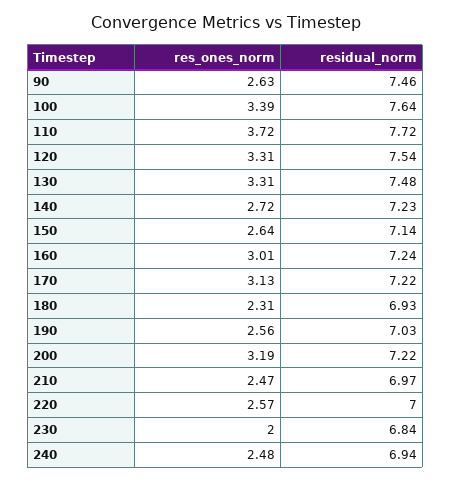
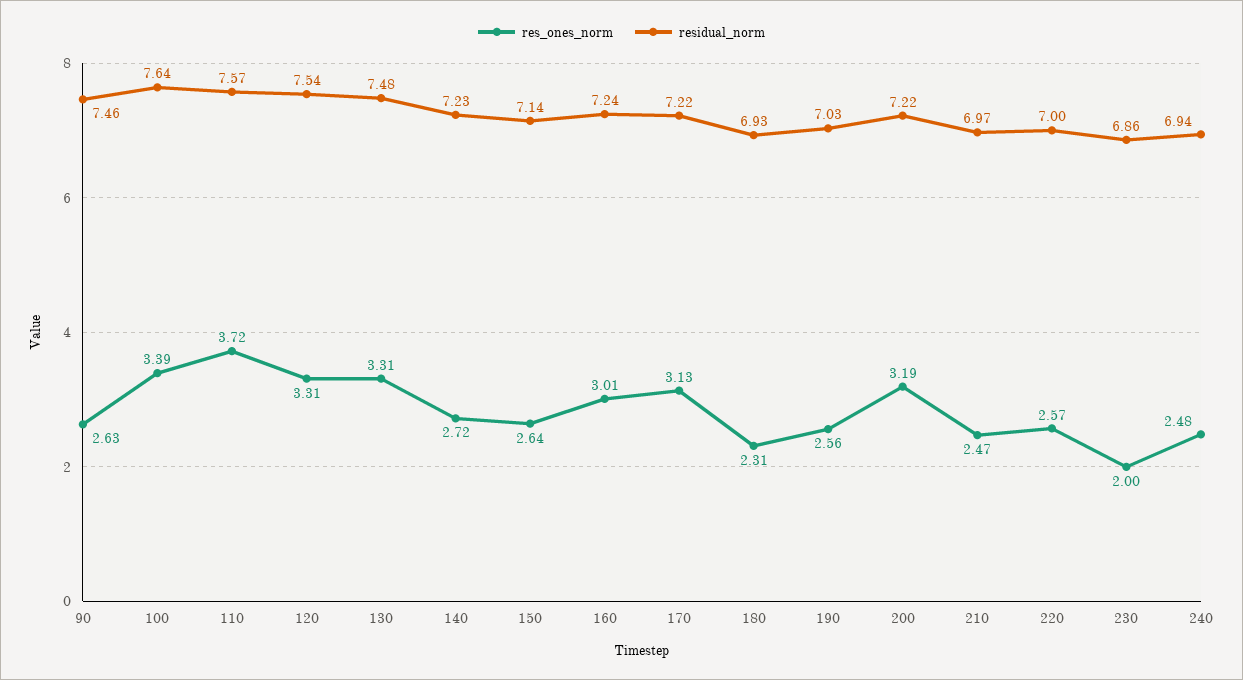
  {
    "res_ones_norm": {
      "90": 2.63,
      "100": 3.39,
      "110": 3.72,
      "120": 3.31,
      "130": 3.31,
      "140": 2.72,
      "150": 2.64,
      "160": 3.01,
      "170": 3.13,
      "180": 2.31,
      "190": 2.56,
      "200": 3.19,
      "210": 2.47,
      "220": 2.57,
      "230": 2,
      "240": 2.48
    },
    "residual_norm": {
      "90": 7.46,
      "100": 7.64,
-     "110": 7.72,
+     "110": 7.57,
      "120": 7.54,
      "130": 7.48,
      "140": 7.23,
      "150": 7.14,
      "160": 7.24,
      "170": 7.22,
      "180": 6.93,
      "190": 7.03,
      "200": 7.22,
      "210": 6.97,
      "220": 7,
-     "230": 6.84,
+     "230": 6.86,
      "240": 6.94
    }
  }

